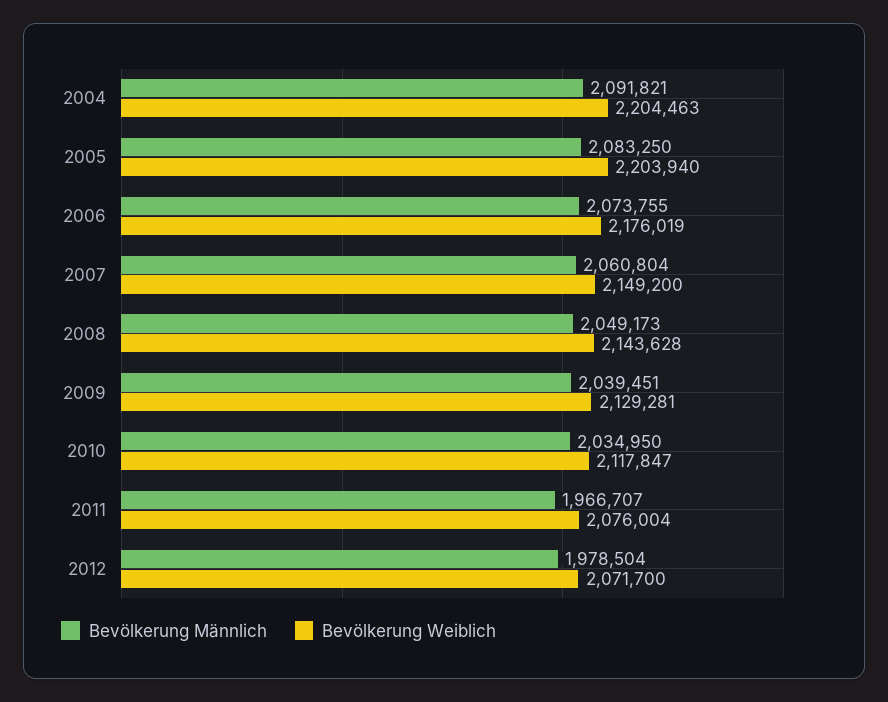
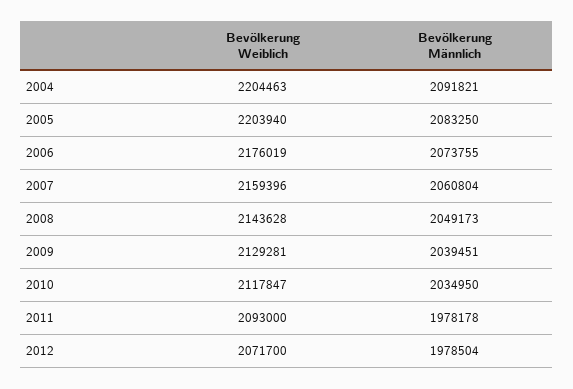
  {
    "Bevölkerung Männlich": {
      "2004": 2091821,
      "2005": 2083250,
      "2006": 2073755,
      "2007": 2060804,
      "2008": 2049173,
      "2009": 2039451,
      "2010": 2034950,
-     "2011": 1966707,
+     "2011": 1978178,
      "2012": 1978504
    },
    "Bevölkerung Weiblich": {
      "2004": 2204463,
      "2005": 2203940,
      "2006": 2176019,
-     "2007": 2149200,
+     "2007": 2159396,
      "2008": 2143628,
      "2009": 2129281,
      "2010": 2117847,
-     "2011": 2076004,
+     "2011": 2093000,
      "2012": 2071700
    }
  }

